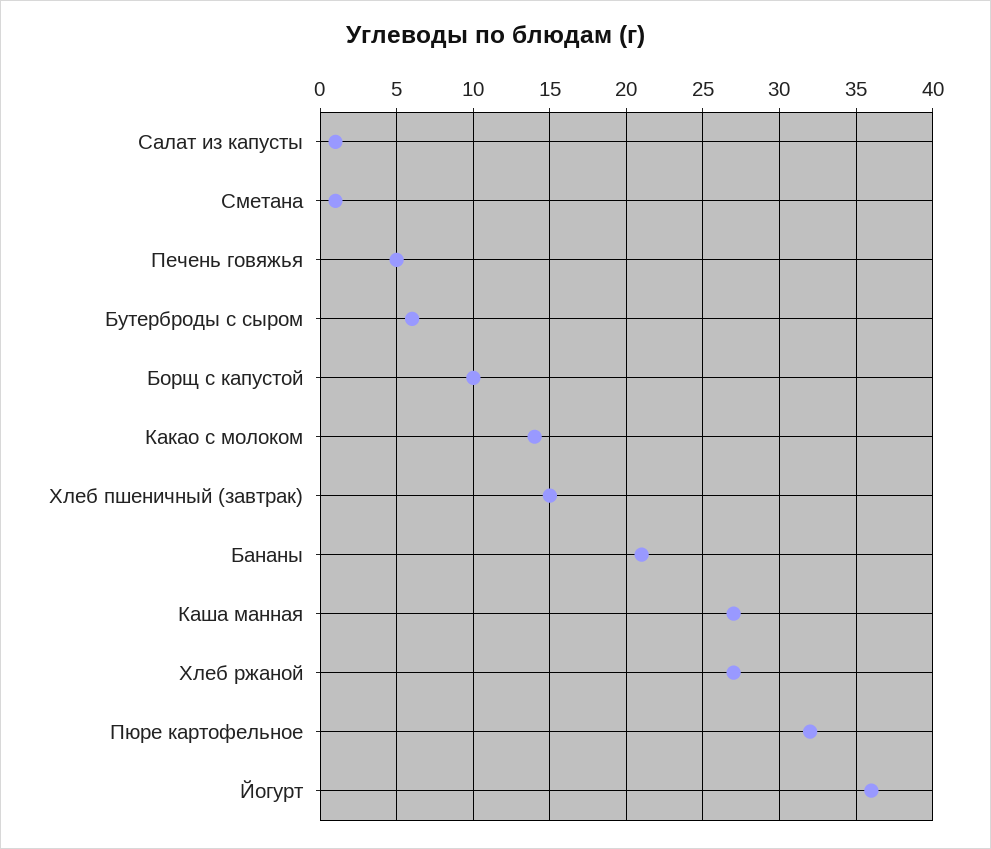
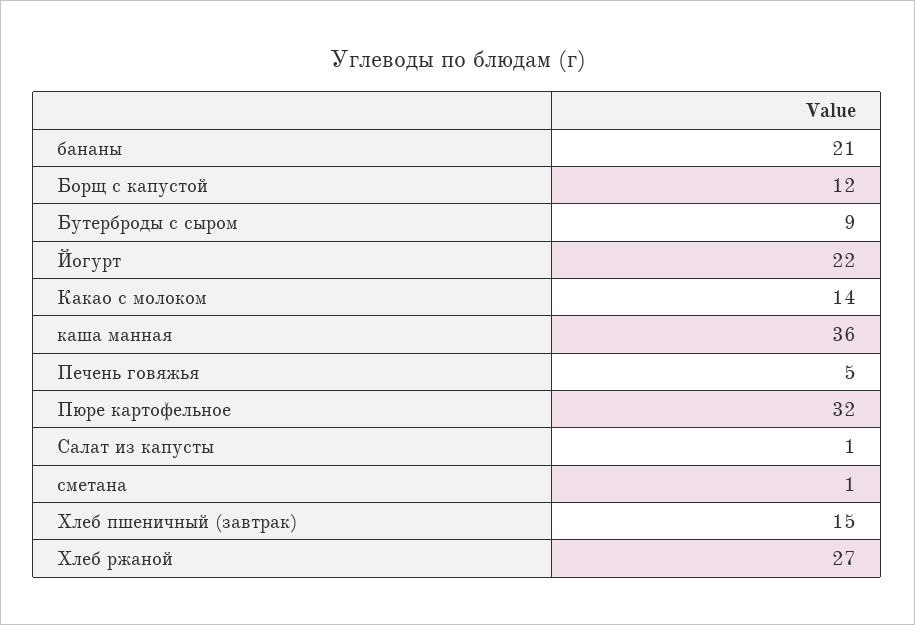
  {
    "Салат из капусты": 1,
    "Сметана": 1,
    "Печень говяжья": 5,
-   "Бутерброды с сыром": 6,
+   "Бутерброды с сыром": 9,
-   "Борщ с капустой": 10,
+   "Борщ с капустой": 12,
    "Какао с молоком": 14,
    "Хлеб пшеничный (завтрак)": 15,
    "Бананы": 21,
-   "Каша манная": 27,
+   "Каша манная": 36,
    "Хлеб ржаной": 27,
    "Пюре картофельное": 32,
-   "Йогурт": 36
+   "Йогурт": 22
  }

